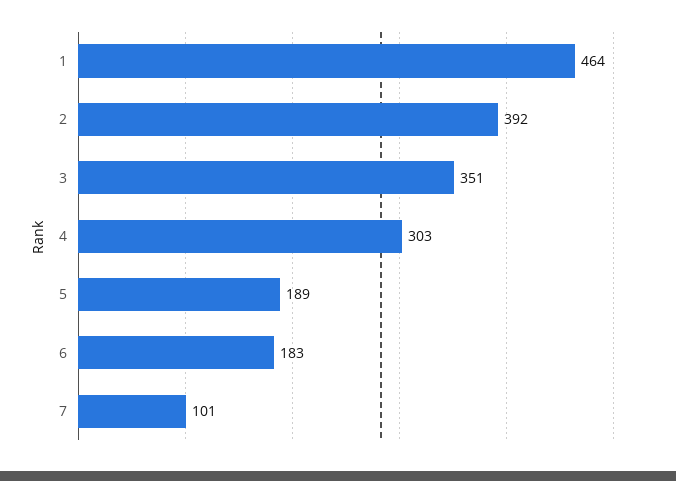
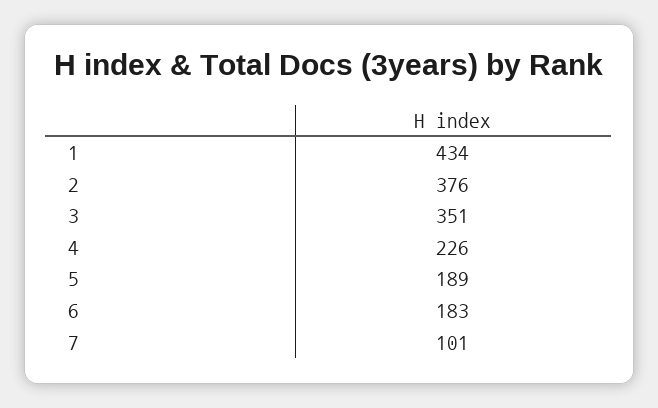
  {
-   "1": 464,
+   "1": 434,
-   "2": 392,
+   "2": 376,
    "3": 351,
-   "4": 303,
+   "4": 226,
    "5": 189,
    "6": 183,
    "7": 101
  }

